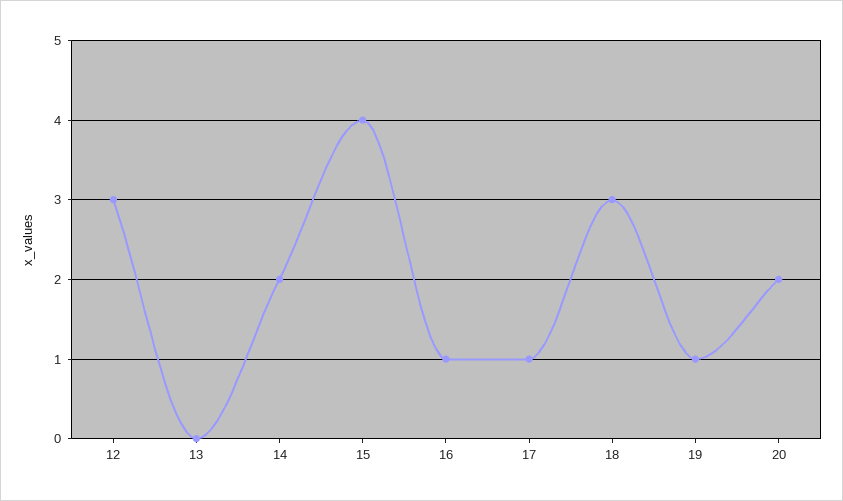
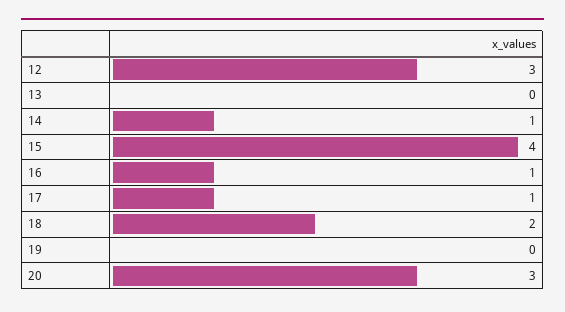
  {
    "12": 3,
    "13": 0,
-   "14": 2,
+   "14": 1,
    "15": 4,
    "16": 1,
    "17": 1,
-   "18": 3,
+   "18": 2,
-   "19": 1,
+   "19": 0,
-   "20": 2
+   "20": 3
  }

